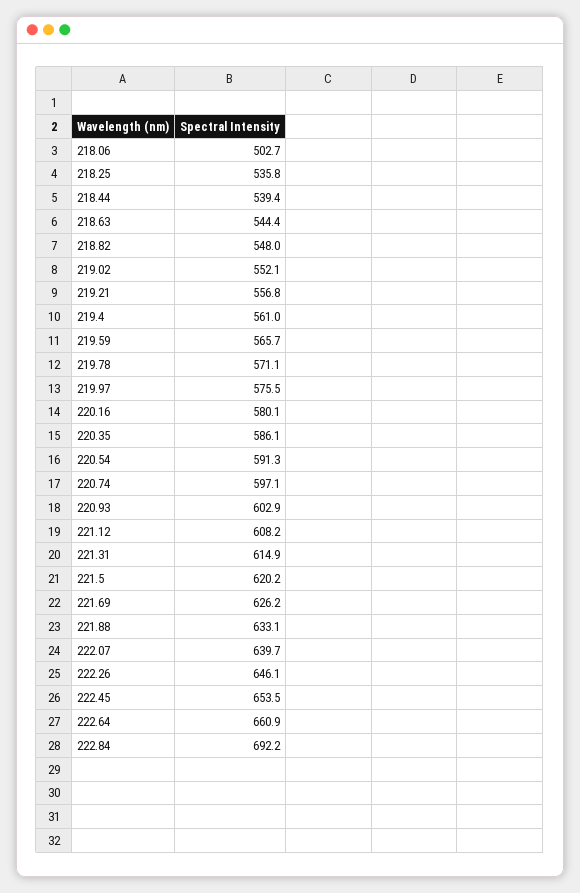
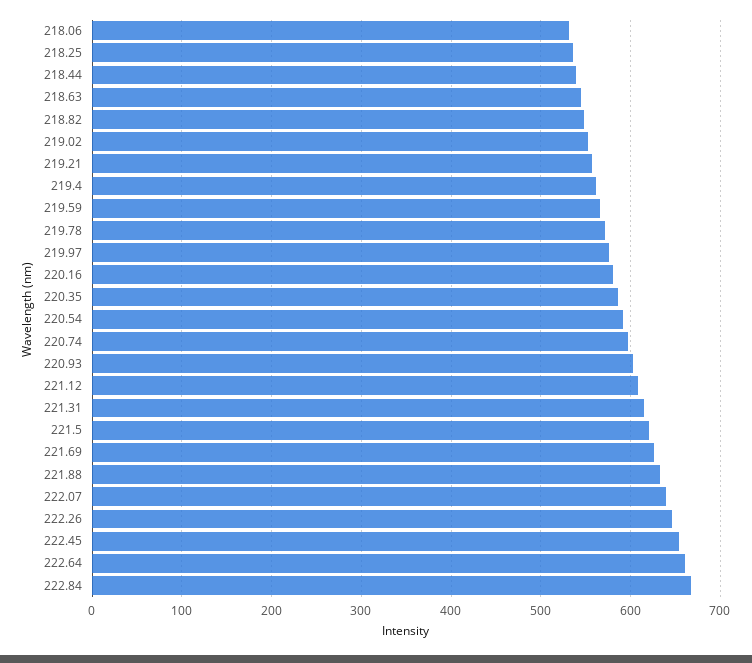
  {
-   "218.06": 502.7,
+   "218.06": 530,
    "218.25": 535.8,
    "218.44": 539.4,
    "218.63": 544.4,
    "218.82": 548,
    "219.02": 552.1,
    "219.21": 556.8,
    "219.4": 561,
    "219.59": 565.7,
    "219.78": 571.1,
    "219.97": 575.5,
    "220.16": 580.1,
    "220.35": 586.1,
    "220.54": 591.3,
    "220.74": 597.1,
    "220.93": 602.9,
    "221.12": 608.2,
    "221.31": 614.9,
    "221.5": 620.2,
    "221.69": 626.2,
    "221.88": 633.1,
    "222.07": 639.7,
    "222.26": 646.1,
    "222.45": 653.5,
    "222.64": 660.9,
-   "222.84": 692.2
+   "222.84": 670
  }

